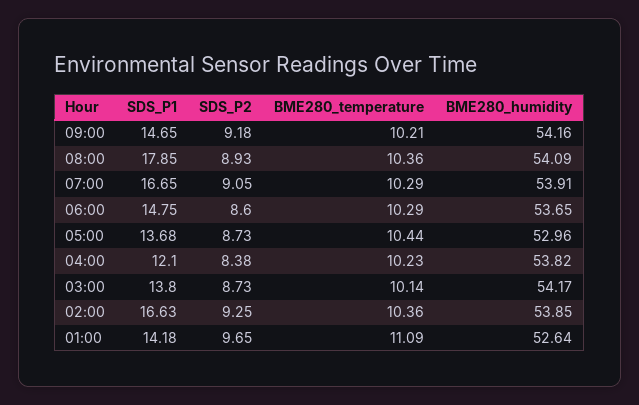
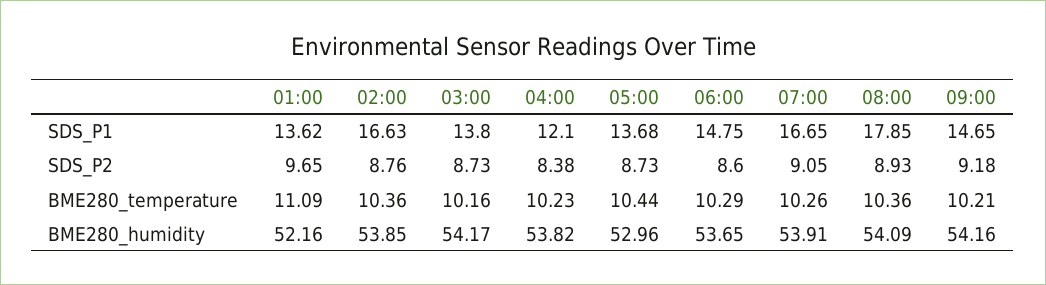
  {
    "SDS_P1": {
      "09:00": 14.65,
      "08:00": 17.85,
      "07:00": 16.65,
      "06:00": 14.75,
      "05:00": 13.68,
      "04:00": 12.1,
      "03:00": 13.8,
      "02:00": 16.63,
-     "01:00": 14.18
+     "01:00": 13.62
    },
    "SDS_P2": {
      "09:00": 9.18,
      "08:00": 8.93,
      "07:00": 9.05,
      "06:00": 8.6,
      "05:00": 8.73,
      "04:00": 8.38,
      "03:00": 8.73,
-     "02:00": 9.25,
+     "02:00": 8.76,
      "01:00": 9.65
    },
    "BME280_temperature": {
      "09:00": 10.21,
      "08:00": 10.36,
-     "07:00": 10.29,
+     "07:00": 10.26,
      "06:00": 10.29,
      "05:00": 10.44,
      "04:00": 10.23,
-     "03:00": 10.14,
+     "03:00": 10.16,
      "02:00": 10.36,
      "01:00": 11.09
    },
    "BME280_humidity": {
      "09:00": 54.16,
      "08:00": 54.09,
      "07:00": 53.91,
      "06:00": 53.65,
      "05:00": 52.96,
      "04:00": 53.82,
      "03:00": 54.17,
      "02:00": 53.85,
-     "01:00": 52.64
+     "01:00": 52.16
    }
  }

